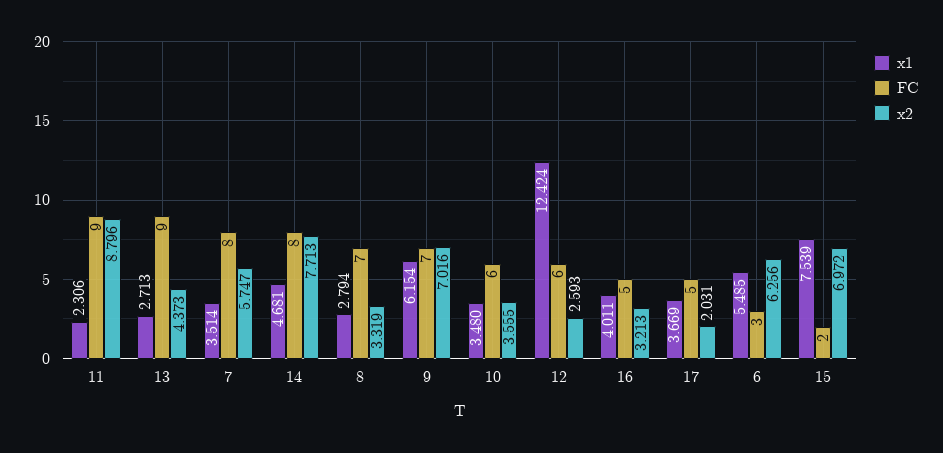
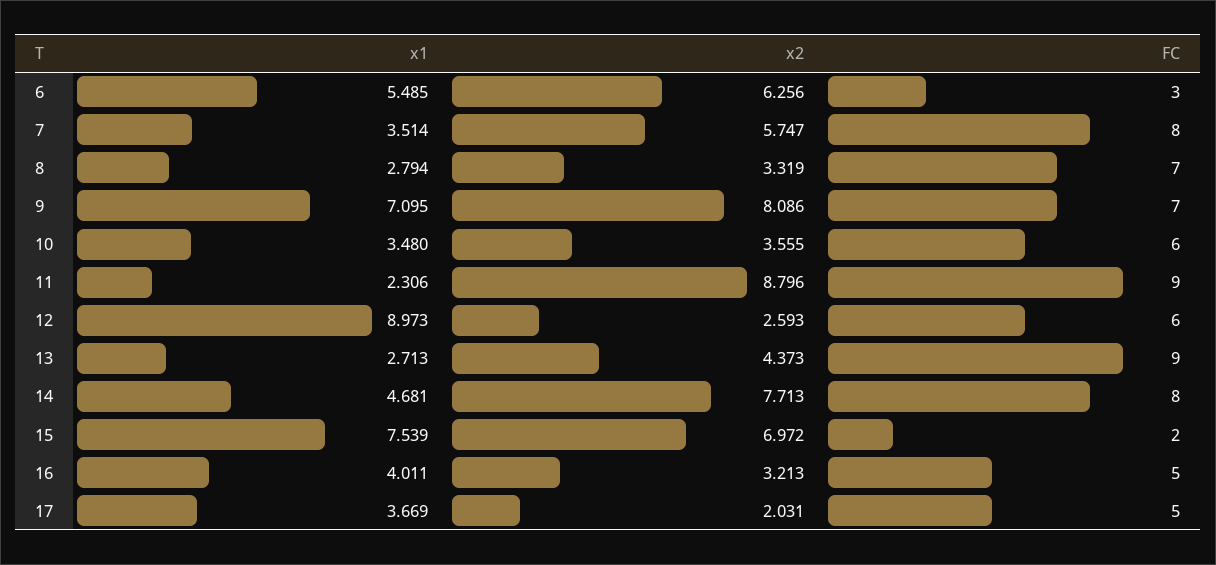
  {
    "x1": {
      "11": 2.306,
      "13": 2.713,
      "7": 3.514,
      "14": 4.681,
      "8": 2.794,
-     "9": 6.154,
+     "9": 7.095,
      "10": 3.48,
-     "12": 12.424,
+     "12": 8.973,
      "16": 4.011,
      "17": 3.669,
      "6": 5.485,
      "15": 7.539
    },
    "FC": {
      "11": 9,
      "13": 9,
      "7": 8,
      "14": 8,
      "8": 7,
      "9": 7,
      "10": 6,
      "12": 6,
      "16": 5,
      "17": 5,
      "6": 3,
      "15": 2
    },
    "x2": {
      "11": 8.796,
      "13": 4.373,
      "7": 5.747,
      "14": 7.713,
      "8": 3.319,
-     "9": 7.016,
+     "9": 8.086,
      "10": 3.555,
      "12": 2.593,
      "16": 3.213,
      "17": 2.031,
      "6": 6.256,
      "15": 6.972
    }
  }

